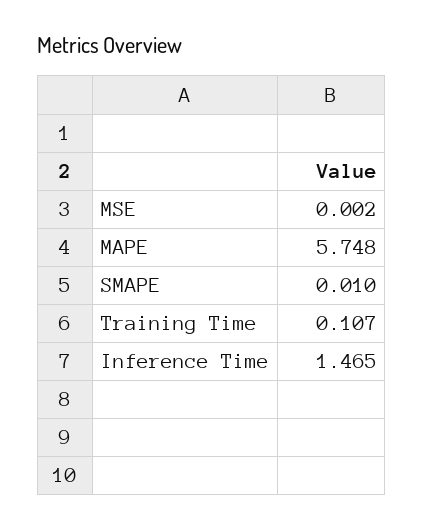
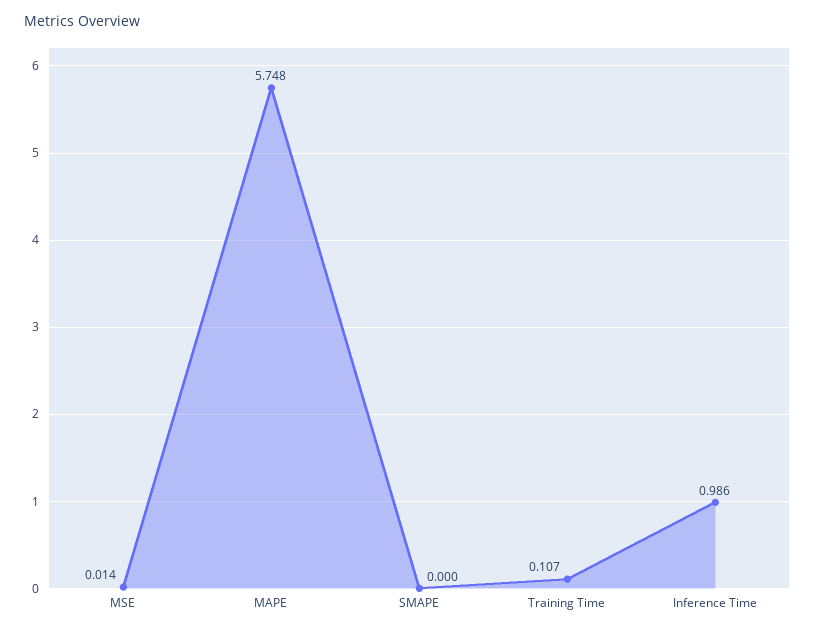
  {
-   "MSE": 0.002,
+   "MSE": 0.014,
    "MAPE": 5.748,
-   "SMAPE": 0.01,
+   "SMAPE": 0,
    "Training Time": 0.107,
-   "Inference Time": 1.465
+   "Inference Time": 0.986
  }

